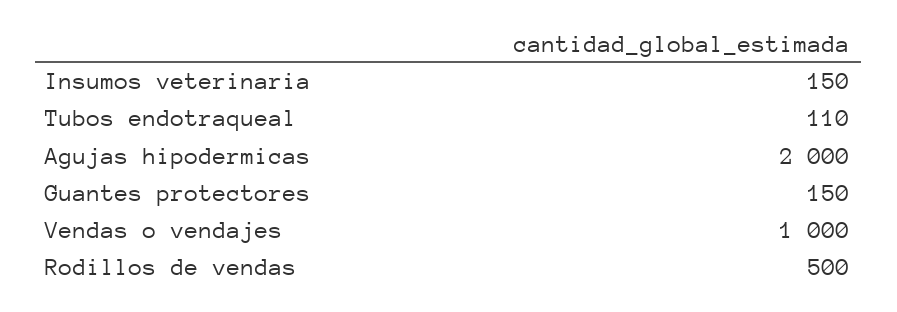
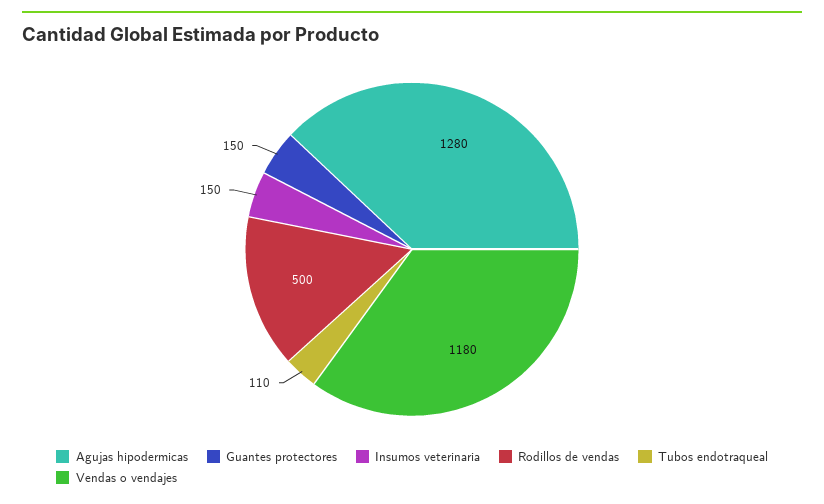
  {
    "Insumos veterinaria": 150,
    "Tubos endotraqueal": 110,
-   "Agujas hipodermicas": 2000,
+   "Agujas hipodermicas": 1280,
    "Guantes protectores": 150,
-   "Vendas o vendajes": 1000,
+   "Vendas o vendajes": 1180,
    "Rodillos de vendas": 500
  }

